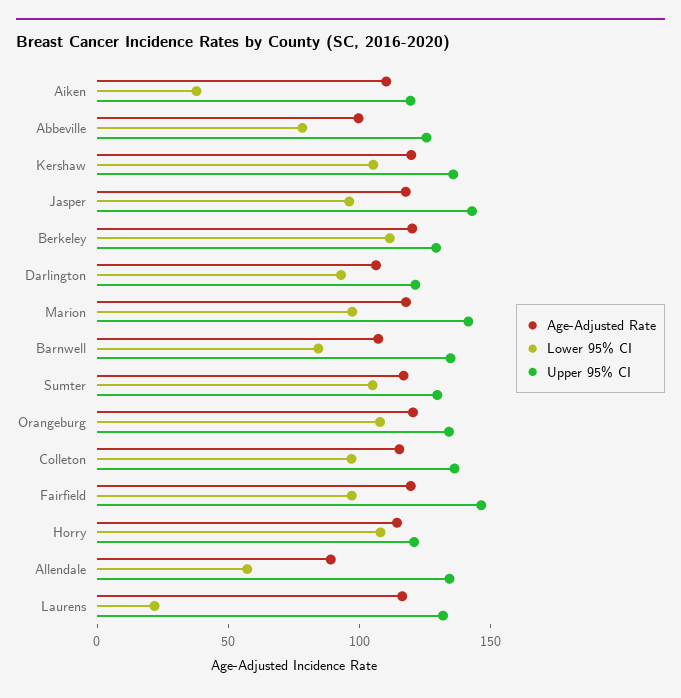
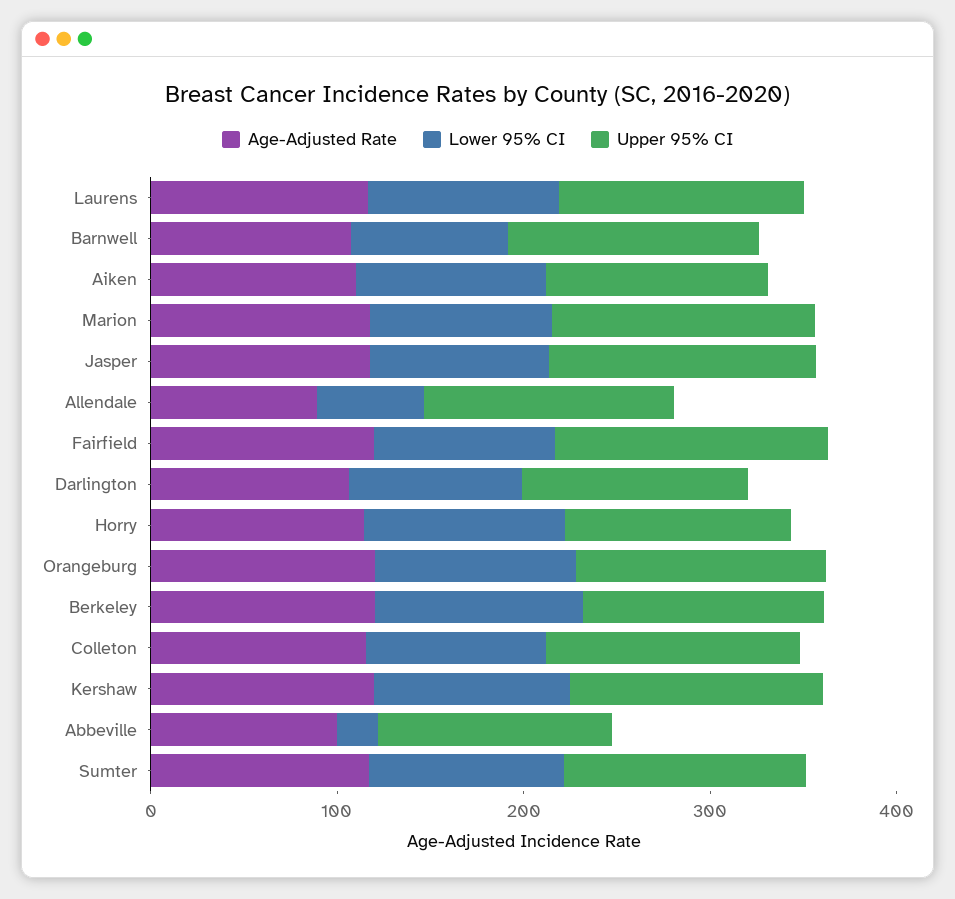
  {
    "Age-Adjusted Rate": {
      "Aiken": 110,
      "Abbeville": 100,
      "Kershaw": 120,
      "Jasper": 120,
      "Berkeley": 120,
      "Darlington": 110,
      "Marion": 120,
      "Barnwell": 110,
      "Sumter": 120,
      "Orangeburg": 120,
      "Colleton": 120,
      "Fairfield": 120,
      "Horry": 110,
      "Allendale": 90,
      "Laurens": 120
    },
    "Lower 95% CI": {
-     "Aiken": 40,
+     "Aiken": 100,
-     "Abbeville": 80,
+     "Abbeville": 20,
      "Kershaw": 110,
      "Jasper": 100,
      "Berkeley": 110,
      "Darlington": 90,
      "Marion": 100,
      "Barnwell": 80,
      "Sumter": 110,
      "Orangeburg": 110,
      "Colleton": 100,
      "Fairfield": 100,
      "Horry": 110,
      "Allendale": 60,
-     "Laurens": 20
+     "Laurens": 100
    },
    "Upper 95% CI": {
      "Aiken": 120,
      "Abbeville": 130,
      "Kershaw": 140,
      "Jasper": 140,
      "Berkeley": 130,
      "Darlington": 120,
      "Marion": 140,
      "Barnwell": 130,
      "Sumter": 130,
      "Orangeburg": 130,
      "Colleton": 140,
      "Fairfield": 150,
      "Horry": 120,
      "Allendale": 130,
      "Laurens": 130
    }
  }

